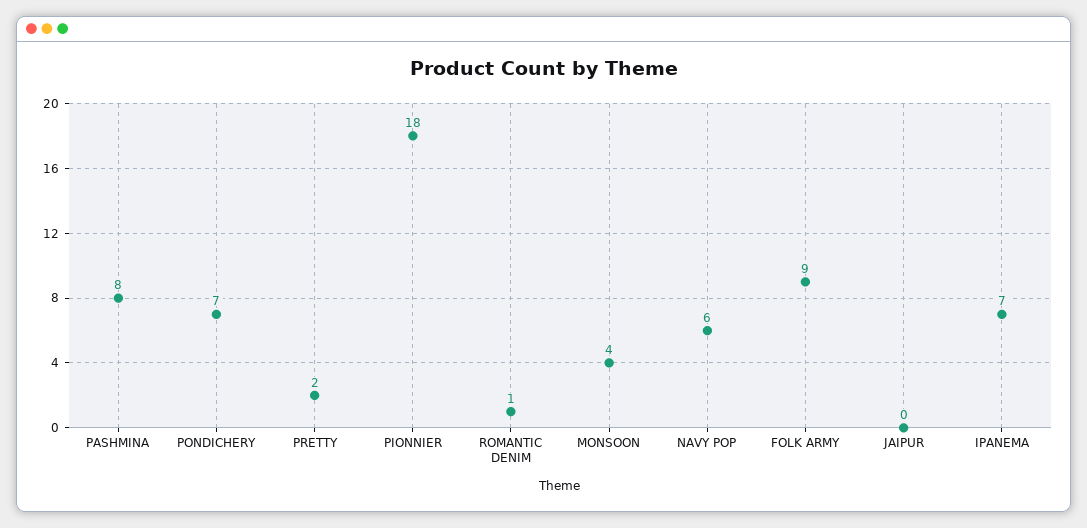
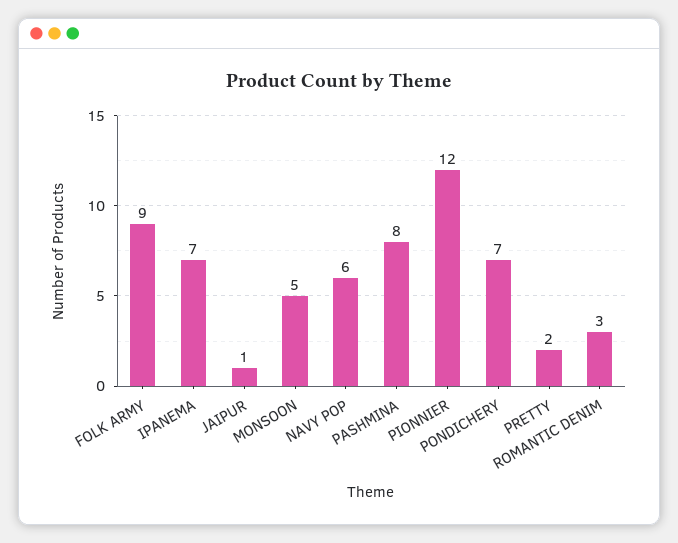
  {
    "PASHMINA": 8,
    "PONDICHERY": 7,
    "PRETTY": 2,
-   "PIONNIER": 18,
+   "PIONNIER": 12,
-   "ROMANTIC DENIM": 1,
+   "ROMANTIC DENIM": 3,
-   "MONSOON": 4,
+   "MONSOON": 5,
    "NAVY POP": 6,
    "FOLK ARMY": 9,
-   "JAIPUR": 0,
+   "JAIPUR": 1,
    "IPANEMA": 7
  }

